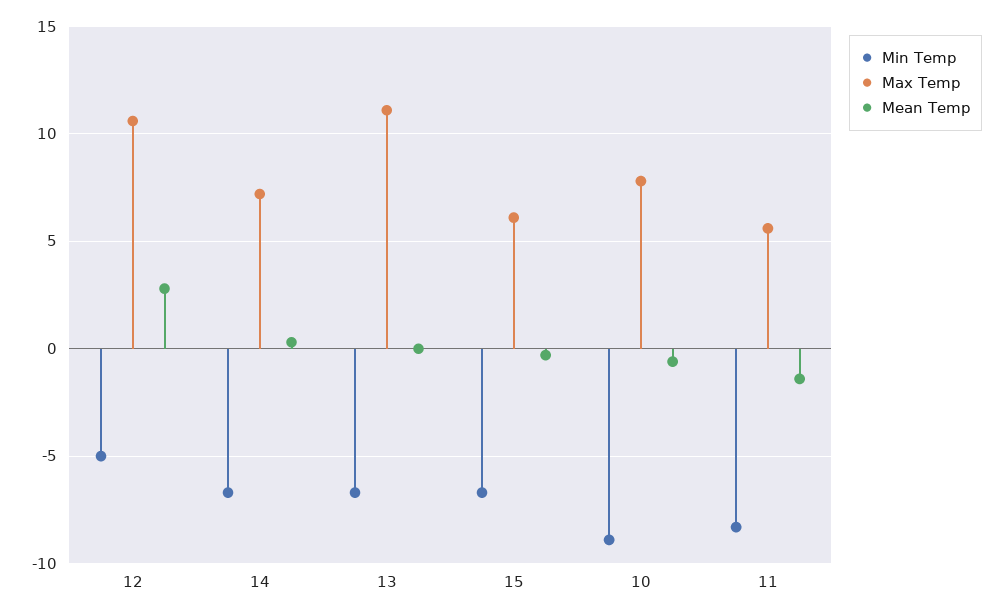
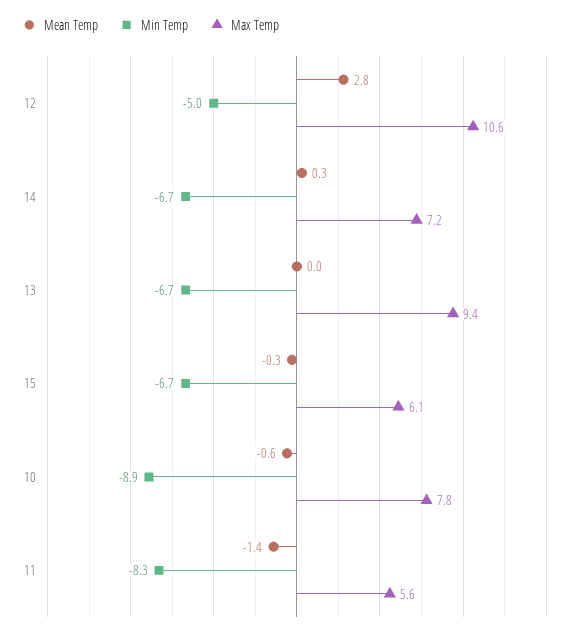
  {
    "Min Temp": {
      "12": -5,
      "14": -6.7,
      "13": -6.7,
      "15": -6.7,
      "10": -8.9,
      "11": -8.3
    },
    "Max Temp": {
      "12": 10.6,
      "14": 7.2,
-     "13": 11,
+     "13": 9.4,
      "15": 6.1,
      "10": 7.8,
      "11": 5.6
    },
    "Mean Temp": {
      "12": 2.8,
      "14": 0.3,
      "13": 0,
      "15": -0.3,
      "10": -0.6,
      "11": -1.4
    }
  }

